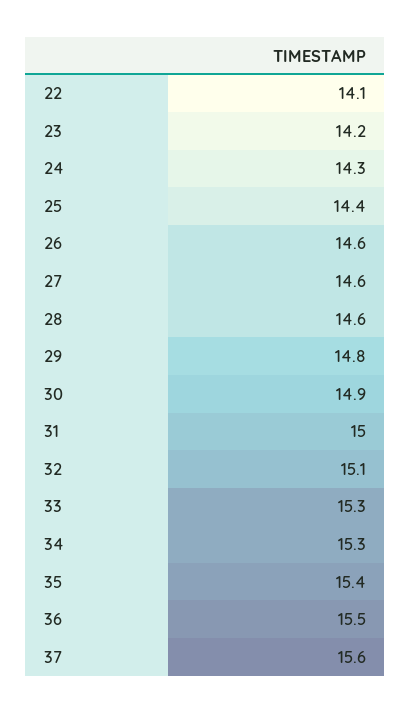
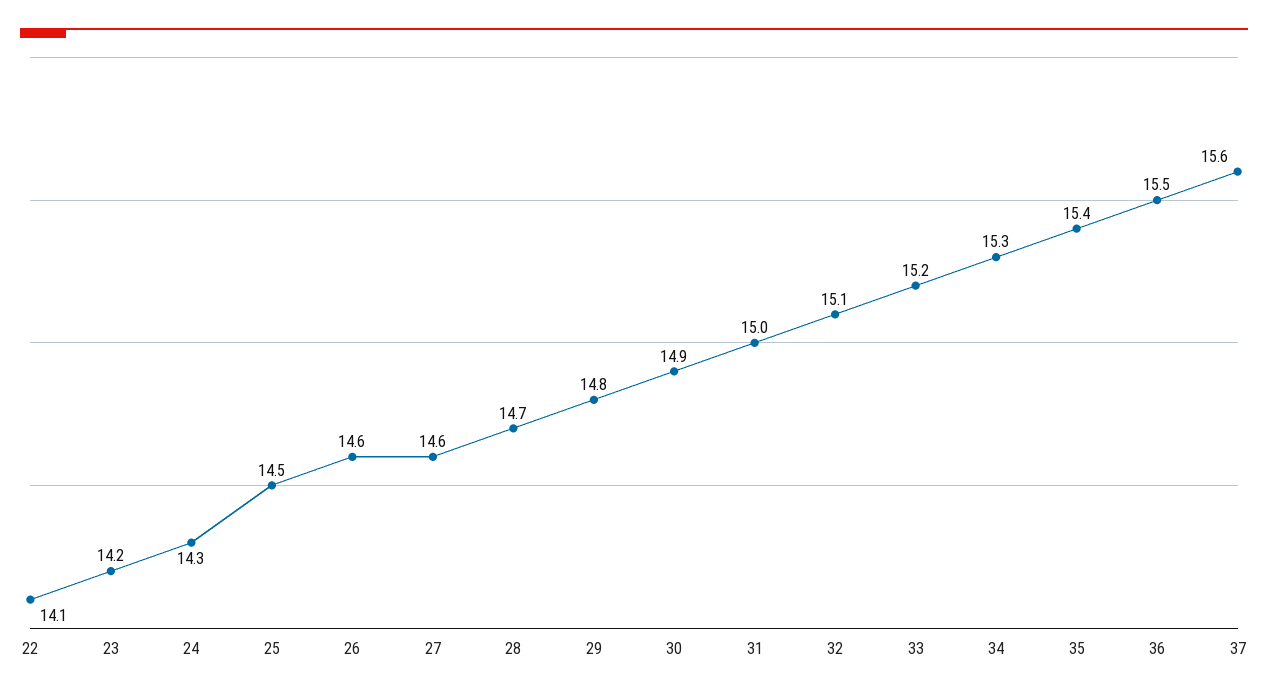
  {
    "22": 14.1,
    "23": 14.2,
    "24": 14.3,
-   "25": 14.4,
+   "25": 14.5,
    "26": 14.6,
    "27": 14.6,
-   "28": 14.6,
+   "28": 14.7,
    "29": 14.8,
    "30": 14.9,
    "31": 15,
    "32": 15.1,
-   "33": 15.3,
+   "33": 15.2,
    "34": 15.3,
    "35": 15.4,
    "36": 15.5,
    "37": 15.6
  }

